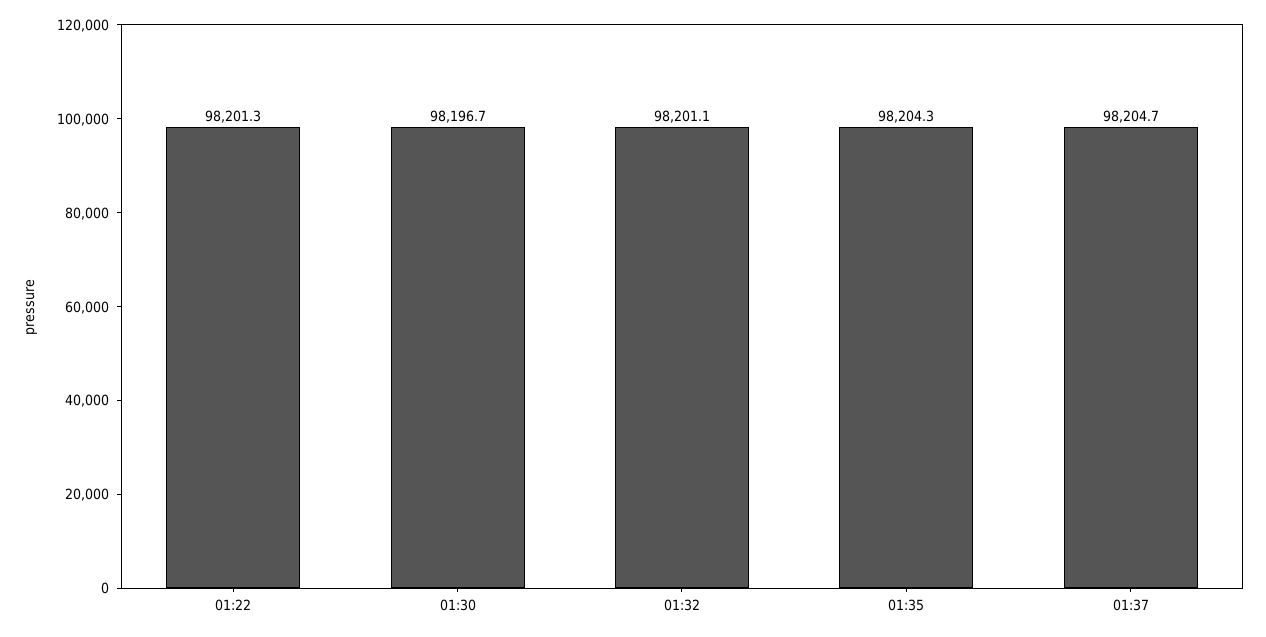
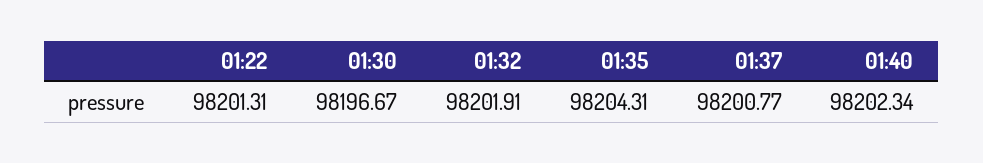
  {
    "01:22": 98201.31,
    "01:30": 98196.67,
-   "01:32": 98201.1,
+   "01:32": 98201.91,
    "01:35": 98204.31,
-   "01:37": 98204.7
+   "01:37": 98200.77,
+   "01:40": 98202.34
  }

